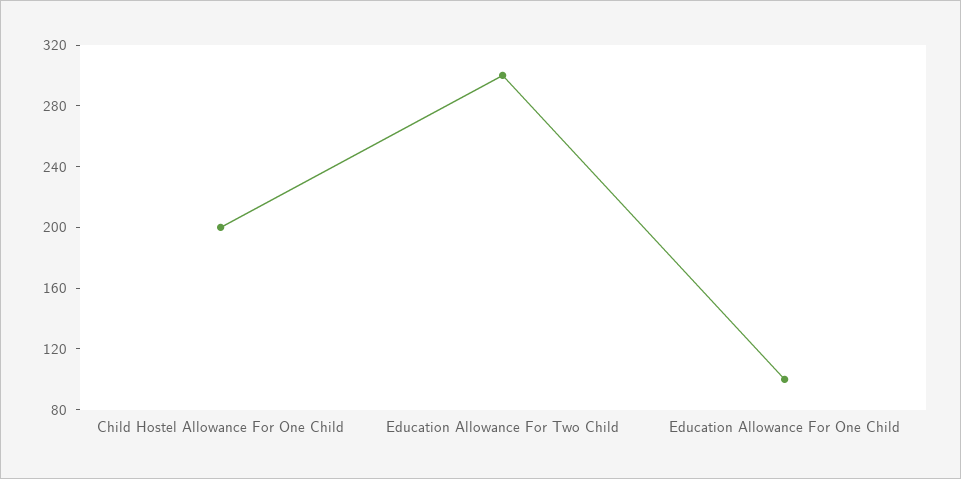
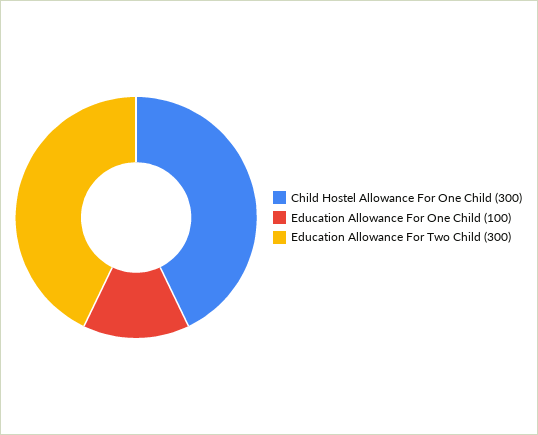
  {
-   "Child Hostel Allowance For One Child": 200,
+   "Child Hostel Allowance For One Child": 300,
    "Education Allowance For Two Child": 300,
    "Education Allowance For One Child": 100
  }

